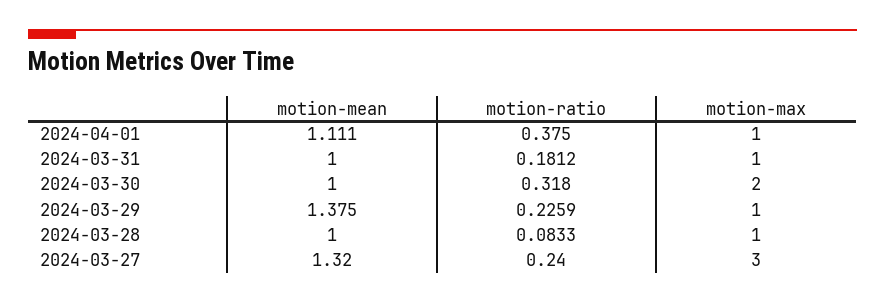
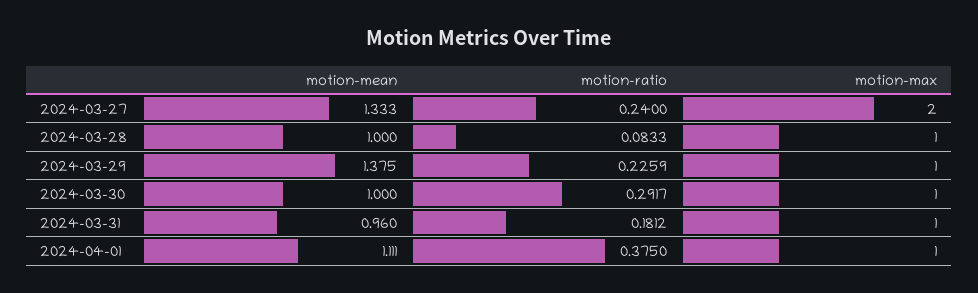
  {
    "motion-mean": {
      "2024-04-01": 1.111,
-     "2024-03-31": 1,
+     "2024-03-31": 0.96,
      "2024-03-30": 1,
      "2024-03-29": 1.375,
      "2024-03-28": 1,
-     "2024-03-27": 1.32
+     "2024-03-27": 1.333
    },
    "motion-ratio": {
      "2024-04-01": 0.375,
      "2024-03-31": 0.1812,
-     "2024-03-30": 0.318,
+     "2024-03-30": 0.2917,
      "2024-03-29": 0.2259,
      "2024-03-28": 0.0833,
      "2024-03-27": 0.24
    },
    "motion-max": {
      "2024-04-01": 1,
      "2024-03-31": 1,
-     "2024-03-30": 2,
+     "2024-03-30": 1,
      "2024-03-29": 1,
      "2024-03-28": 1,
-     "2024-03-27": 3
+     "2024-03-27": 2
    }
  }

